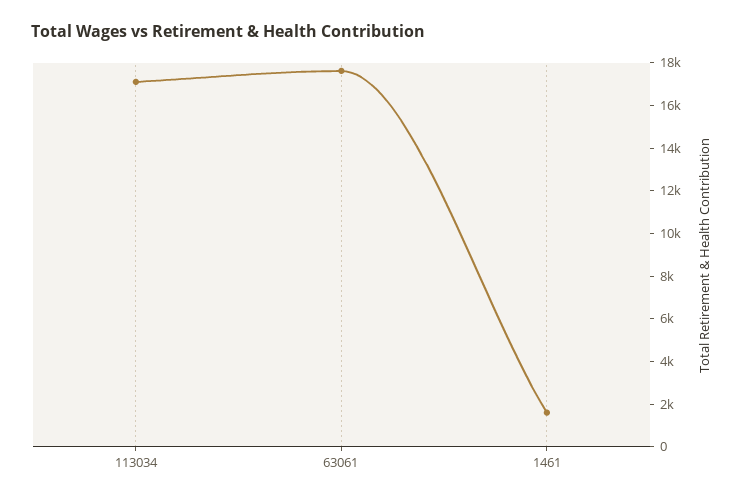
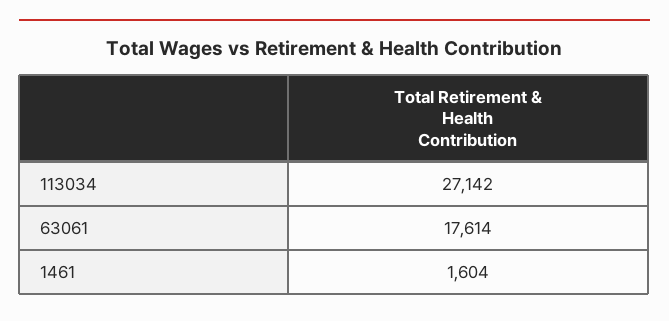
  {
-   "113034": 17000,
+   "113034": 27142,
    "63061": 17614,
    "1461": 1604
  }

